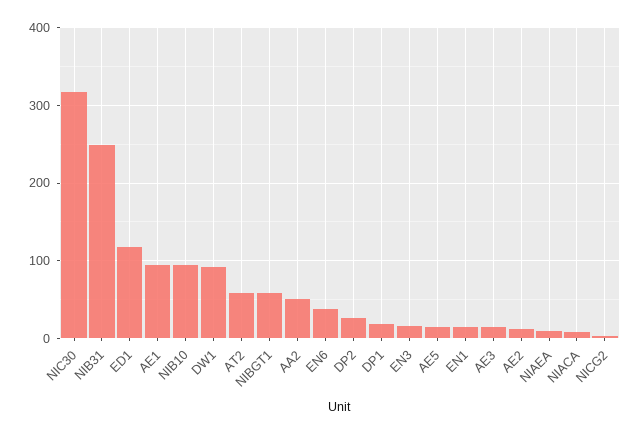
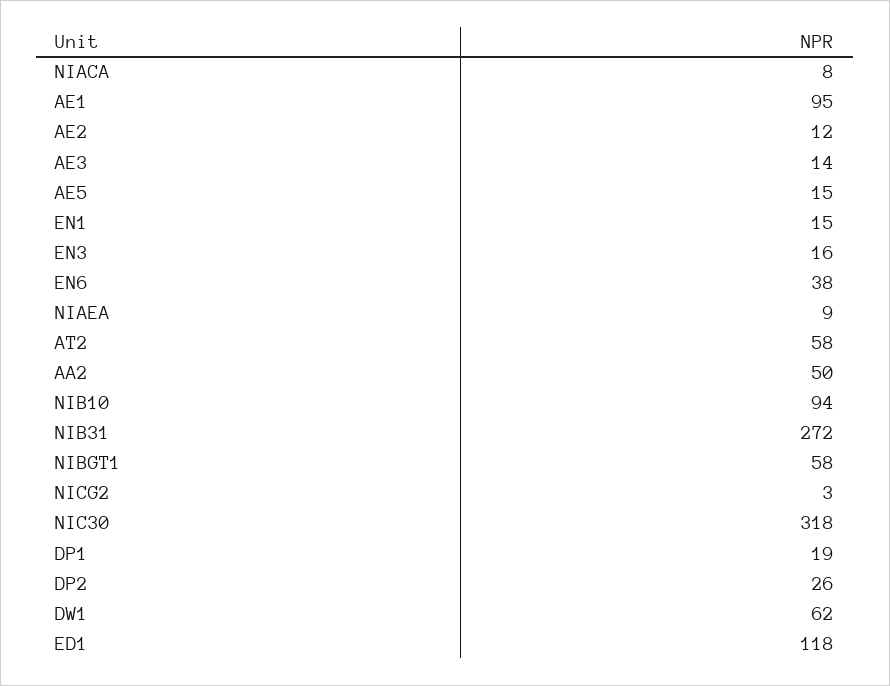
  {
    "NIC30": 318,
-   "NIB31": 250,
+   "NIB31": 272,
    "ED1": 118,
    "AE1": 95,
    "NIB10": 94,
-   "DW1": 90,
+   "DW1": 62,
    "AT2": 58,
    "NIBGT1": 58,
    "AA2": 50,
    "EN6": 38,
    "DP2": 26,
    "DP1": 19,
    "EN3": 16,
    "AE5": 15,
    "EN1": 15,
    "AE3": 14,
    "AE2": 12,
    "NIAEA": 9,
    "NIACA": 8,
    "NICG2": 3
  }

